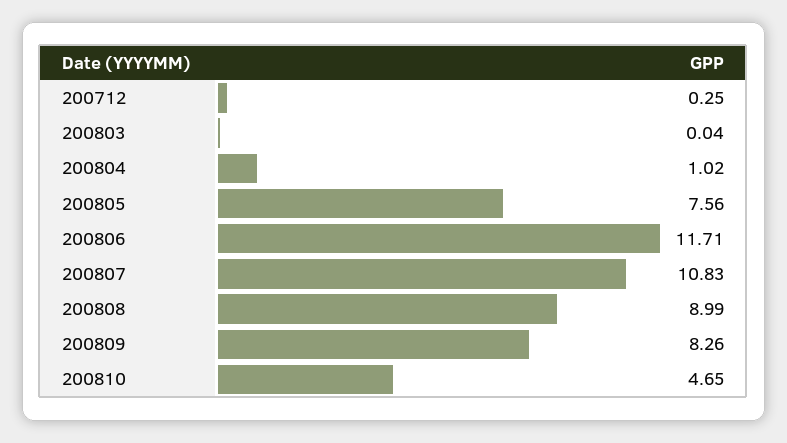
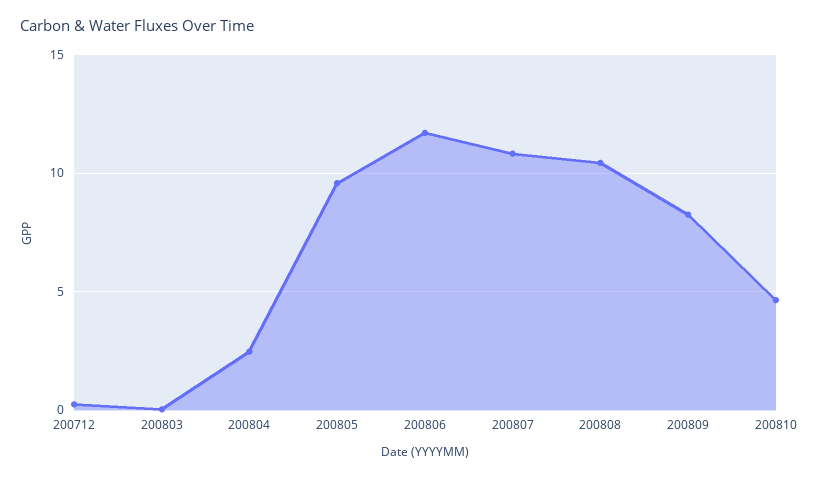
  {
    "200712": 0.25,
    "200803": 0.04,
-   "200804": 1.02,
+   "200804": 2.5,
-   "200805": 7.56,
+   "200805": 9.5,
    "200806": 11.71,
    "200807": 10.83,
-   "200808": 8.99,
+   "200808": 10.5,
    "200809": 8.26,
    "200810": 4.65
  }

